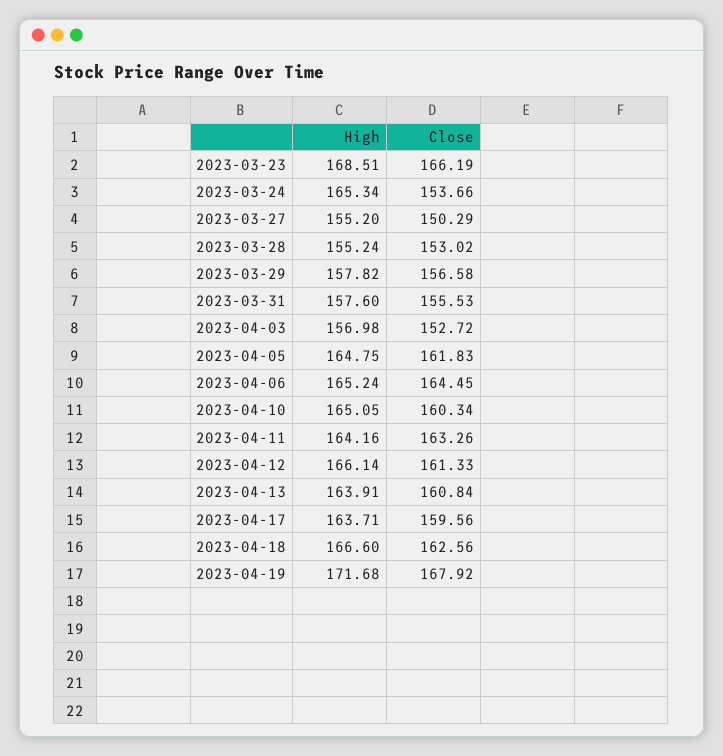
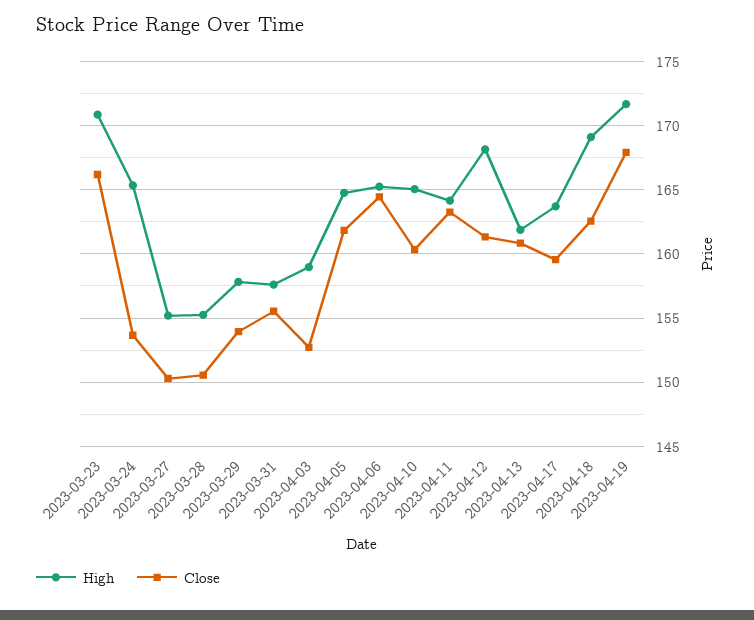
  {
    "High": {
-     "2023-03-23": 168.51,
+     "2023-03-23": 171,
      "2023-03-24": 165.34,
      "2023-03-27": 155.2,
      "2023-03-28": 155.24,
      "2023-03-29": 157.82,
      "2023-03-31": 157.6,
-     "2023-04-03": 156.98,
+     "2023-04-03": 159,
      "2023-04-05": 164.75,
      "2023-04-06": 165.24,
      "2023-04-10": 165.05,
      "2023-04-11": 164.16,
-     "2023-04-12": 166.14,
+     "2023-04-12": 168,
-     "2023-04-13": 163.91,
+     "2023-04-13": 162,
      "2023-04-17": 163.71,
-     "2023-04-18": 166.6,
+     "2023-04-18": 169,
      "2023-04-19": 171.68
    },
    "Close": {
      "2023-03-23": 166.19,
      "2023-03-24": 153.66,
      "2023-03-27": 150.29,
-     "2023-03-28": 153.02,
+     "2023-03-28": 150.5,
-     "2023-03-29": 156.58,
+     "2023-03-29": 154,
      "2023-03-31": 155.53,
      "2023-04-03": 152.72,
      "2023-04-05": 161.83,
      "2023-04-06": 164.45,
      "2023-04-10": 160.34,
      "2023-04-11": 163.26,
      "2023-04-12": 161.33,
      "2023-04-13": 160.84,
      "2023-04-17": 159.56,
      "2023-04-18": 162.56,
      "2023-04-19": 167.92
    }
  }

